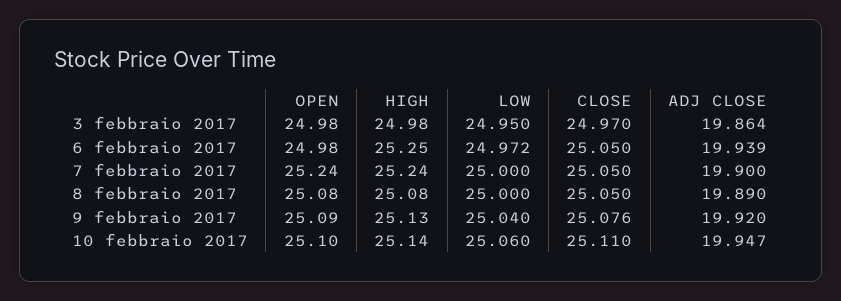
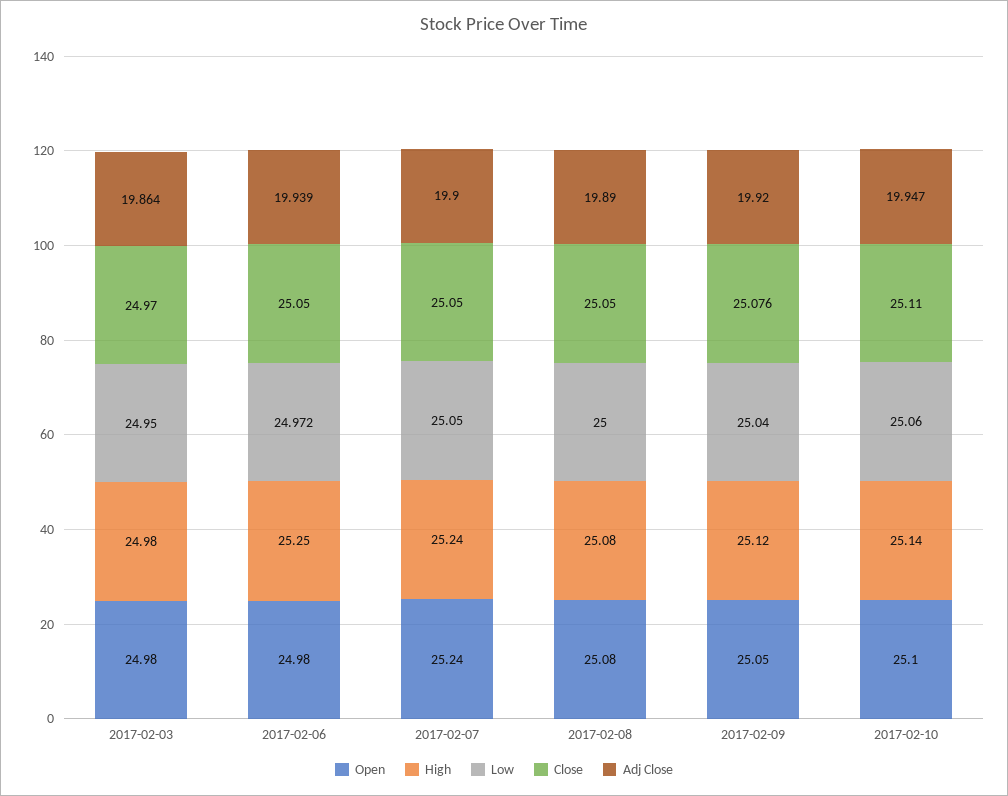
  {
    "OPEN": {
      "3 febbraio 2017": 24.98,
      "6 febbraio 2017": 24.98,
      "7 febbraio 2017": 25.24,
      "8 febbraio 2017": 25.08,
-     "9 febbraio 2017": 25.09,
+     "9 febbraio 2017": 25.05,
      "10 febbraio 2017": 25.1
    },
    "HIGH": {
      "3 febbraio 2017": 24.98,
      "6 febbraio 2017": 25.25,
      "7 febbraio 2017": 25.24,
      "8 febbraio 2017": 25.08,
-     "9 febbraio 2017": 25.13,
+     "9 febbraio 2017": 25.12,
      "10 febbraio 2017": 25.14
    },
    "LOW": {
      "3 febbraio 2017": 24.95,
      "6 febbraio 2017": 24.972,
-     "7 febbraio 2017": 25,
+     "7 febbraio 2017": 25.05,
      "8 febbraio 2017": 25,
      "9 febbraio 2017": 25.04,
      "10 febbraio 2017": 25.06
    },
    "CLOSE": {
      "3 febbraio 2017": 24.97,
      "6 febbraio 2017": 25.05,
      "7 febbraio 2017": 25.05,
      "8 febbraio 2017": 25.05,
      "9 febbraio 2017": 25.076,
      "10 febbraio 2017": 25.11
    },
    "ADJ CLOSE": {
      "3 febbraio 2017": 19.864,
      "6 febbraio 2017": 19.939,
      "7 febbraio 2017": 19.9,
      "8 febbraio 2017": 19.89,
      "9 febbraio 2017": 19.92,
      "10 febbraio 2017": 19.947
    }
  }

